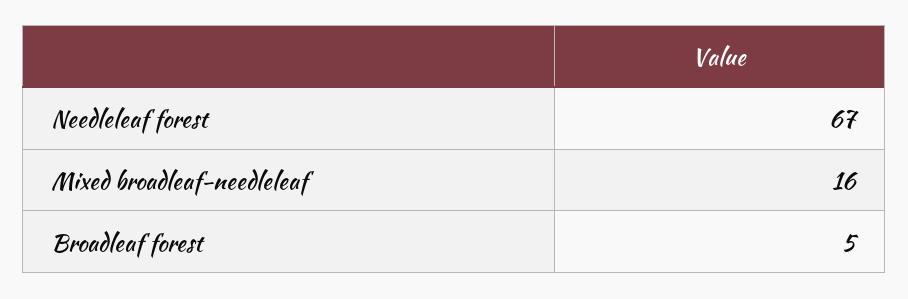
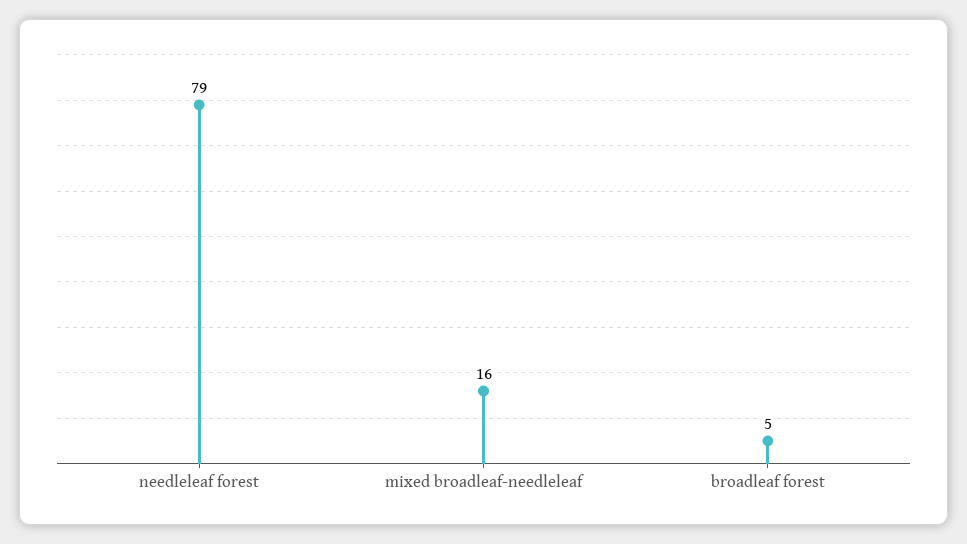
  {
-   "Needleleaf forest": 67,
+   "Needleleaf forest": 79,
    "Mixed broadleaf-needleleaf": 16,
    "Broadleaf forest": 5
  }

